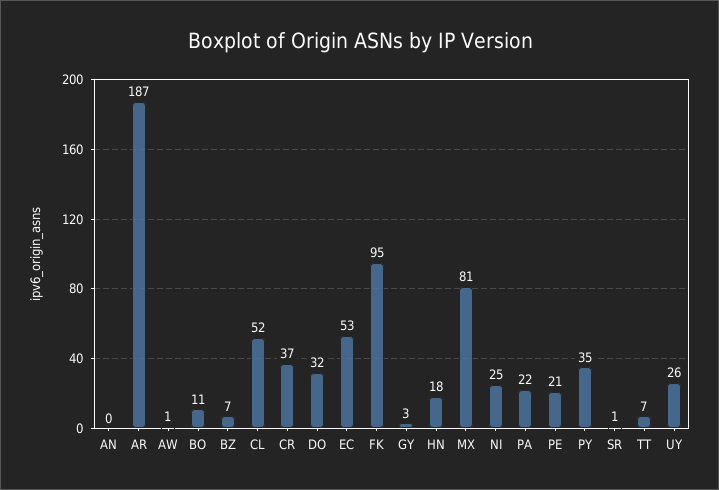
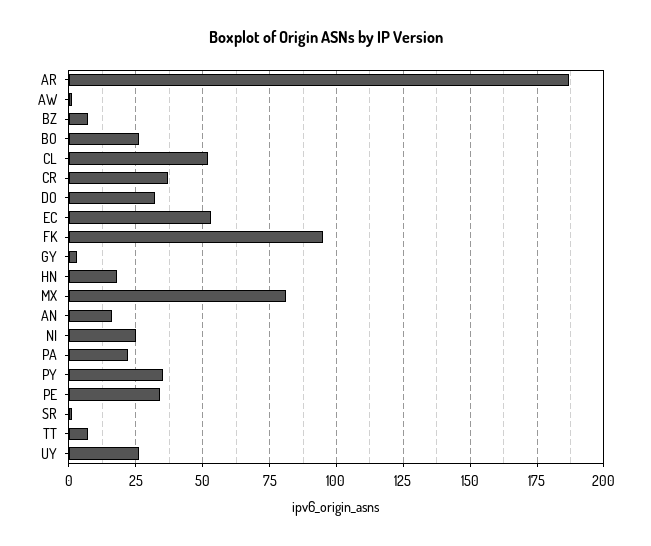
  {
-   "AN": 0,
+   "AN": 15,
    "AR": 187,
    "AW": 1,
-   "BO": 11,
+   "BO": 25,
    "BZ": 7,
    "CL": 52,
    "CR": 37,
    "DO": 32,
    "EC": 53,
    "FK": 95,
    "GY": 3,
    "HN": 18,
    "MX": 81,
    "NI": 25,
    "PA": 22,
-   "PE": 21,
+   "PE": 35,
    "PY": 35,
    "SR": 1,
    "TT": 7,
    "UY": 26
  }

